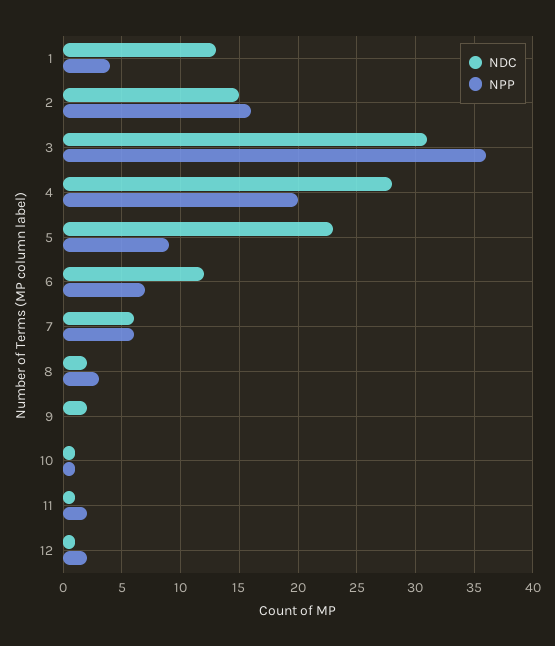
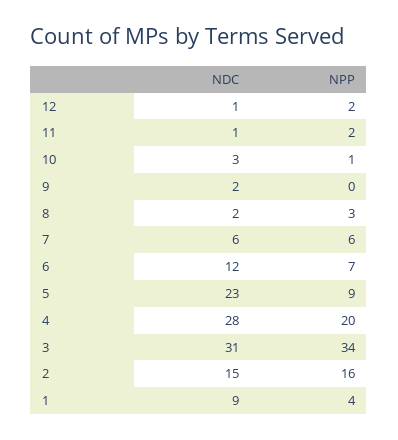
  {
    "NDC": {
-     "1": 13,
+     "1": 9,
      "2": 15,
      "3": 31,
      "4": 28,
      "5": 23,
      "6": 12,
      "7": 6,
      "8": 2,
      "9": 2,
-     "10": 1,
+     "10": 3,
      "11": 1,
      "12": 1
    },
    "NPP": {
      "1": 4,
      "2": 16,
-     "3": 36,
+     "3": 34,
      "4": 20,
      "5": 9,
      "6": 7,
      "7": 6,
      "8": 3,
      "9": 0,
      "10": 1,
      "11": 2,
      "12": 2
    }
  }

